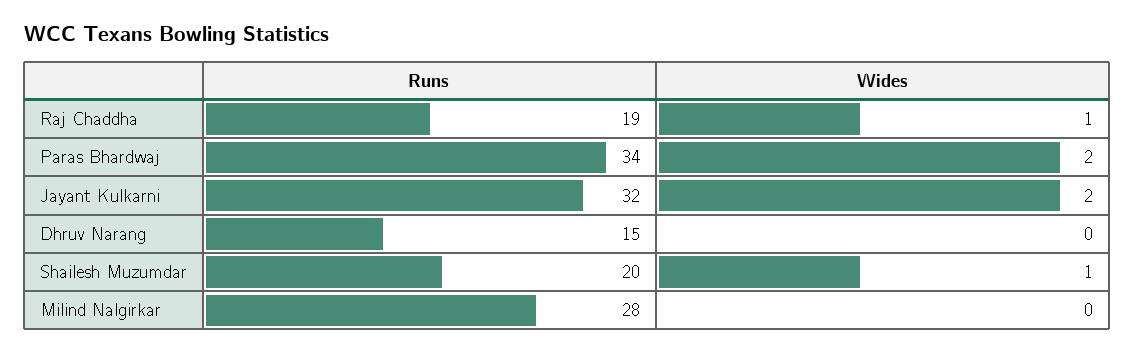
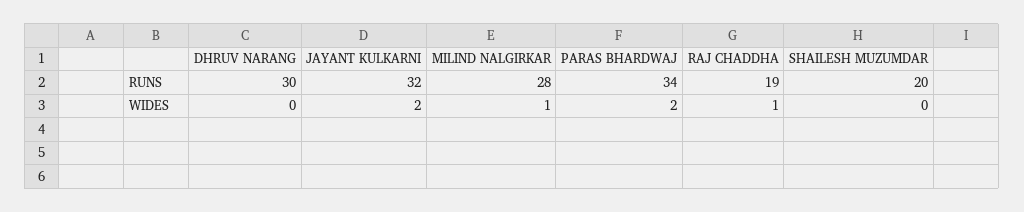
  {
    "Runs": {
      "Raj Chaddha": 19,
      "Paras Bhardwaj": 34,
      "Jayant Kulkarni": 32,
-     "Dhruv Narang": 15,
+     "Dhruv Narang": 30,
      "Shailesh Muzumdar": 20,
      "Milind Nalgirkar": 28
    },
    "Wides": {
      "Raj Chaddha": 1,
      "Paras Bhardwaj": 2,
      "Jayant Kulkarni": 2,
      "Dhruv Narang": 0,
-     "Shailesh Muzumdar": 1,
+     "Shailesh Muzumdar": 0,
-     "Milind Nalgirkar": 0
+     "Milind Nalgirkar": 1
    }
  }

